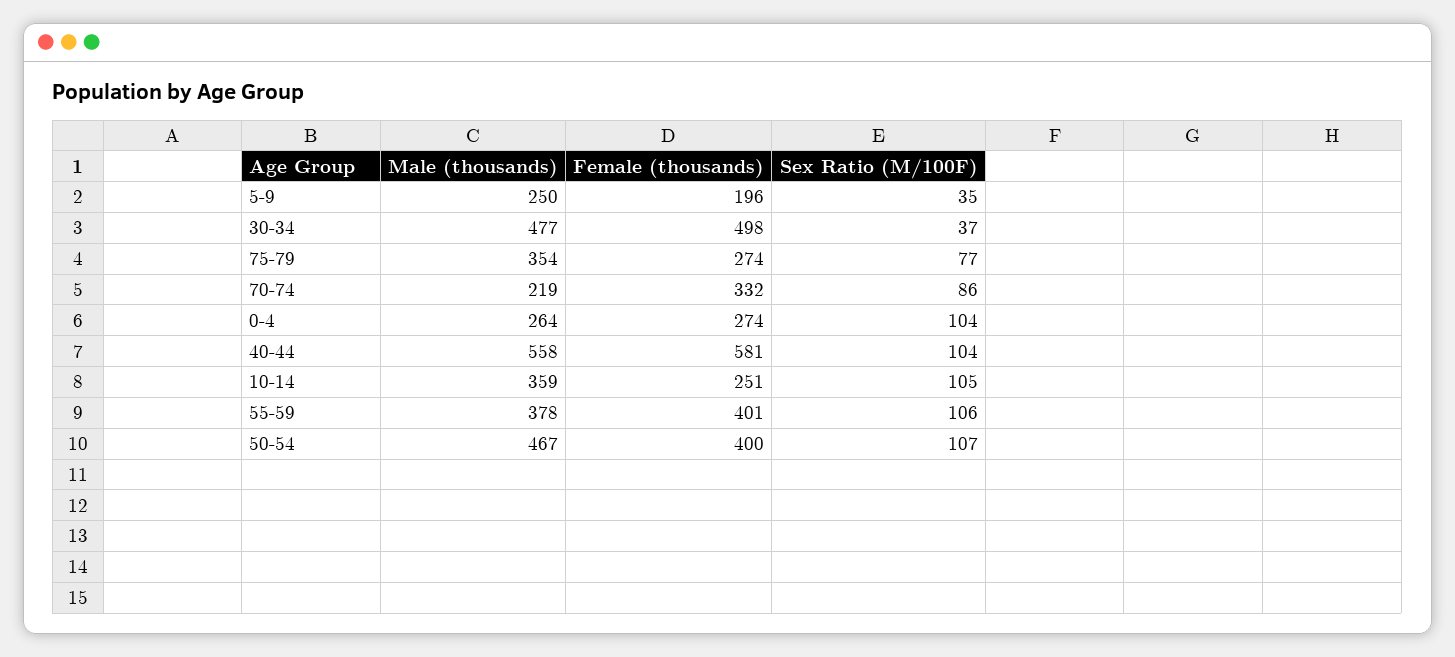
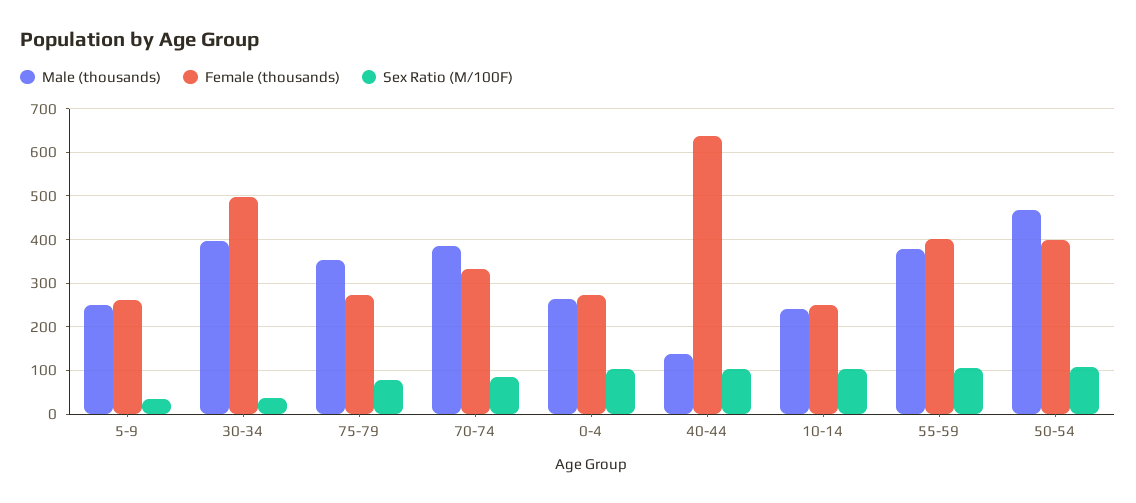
  {
    "Male (thousands)": {
      "5-9": 250,
-     "30-34": 477,
+     "30-34": 400,
      "75-79": 354,
-     "70-74": 219,
+     "70-74": 380,
      "0-4": 264,
-     "40-44": 558,
+     "40-44": 140,
-     "10-14": 359,
+     "10-14": 240,
      "55-59": 378,
      "50-54": 467
    },
    "Female (thousands)": {
-     "5-9": 196,
+     "5-9": 260,
      "30-34": 498,
      "75-79": 274,
      "70-74": 332,
      "0-4": 274,
-     "40-44": 581,
+     "40-44": 640,
      "10-14": 251,
      "55-59": 401,
      "50-54": 400
    },
    "Sex Ratio (M/100F)": {
      "5-9": 35,
      "30-34": 37,
      "75-79": 77,
      "70-74": 86,
      "0-4": 104,
      "40-44": 104,
      "10-14": 105,
      "55-59": 106,
      "50-54": 107
    }
  }

